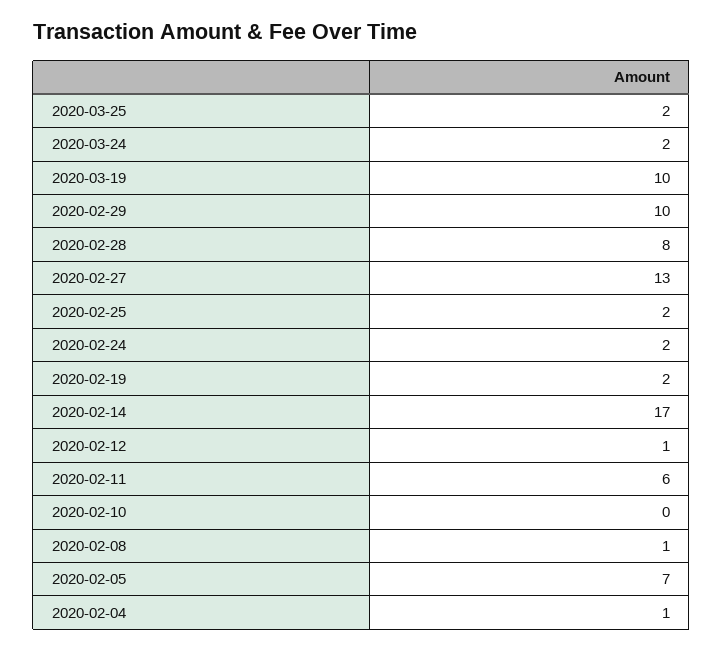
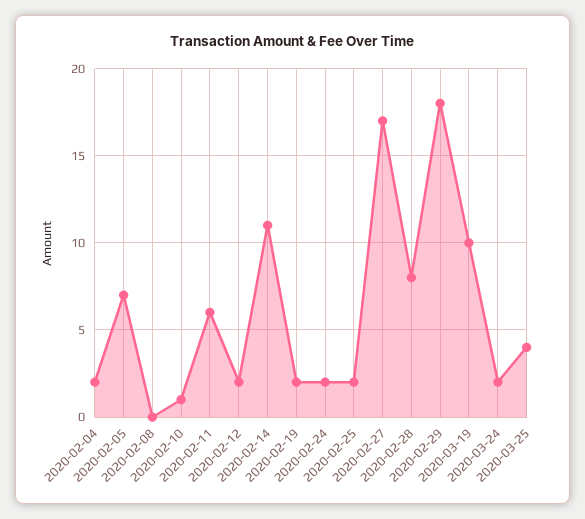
  {
-   "2020-03-25": 2,
+   "2020-03-25": 4,
    "2020-03-24": 2,
    "2020-03-19": 10,
-   "2020-02-29": 10,
+   "2020-02-29": 18,
    "2020-02-28": 8,
-   "2020-02-27": 13,
+   "2020-02-27": 17,
    "2020-02-25": 2,
    "2020-02-24": 2,
    "2020-02-19": 2,
-   "2020-02-14": 17,
+   "2020-02-14": 11,
-   "2020-02-12": 1,
+   "2020-02-12": 2,
    "2020-02-11": 6,
-   "2020-02-10": 0,
+   "2020-02-10": 1,
-   "2020-02-08": 1,
+   "2020-02-08": 0,
    "2020-02-05": 7,
-   "2020-02-04": 1
+   "2020-02-04": 2
  }

